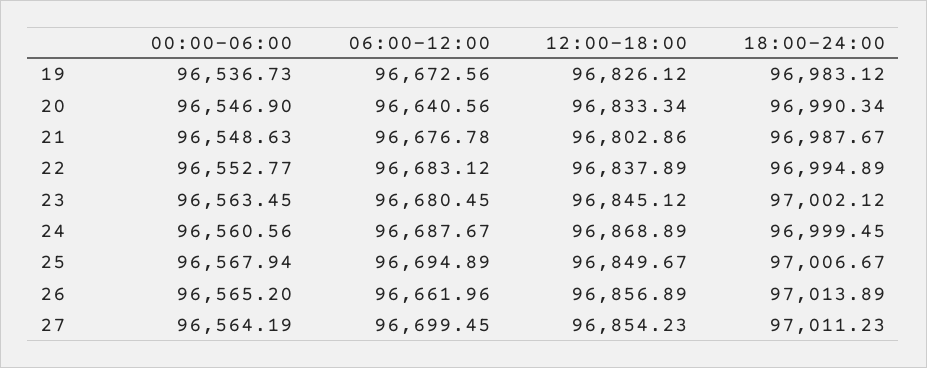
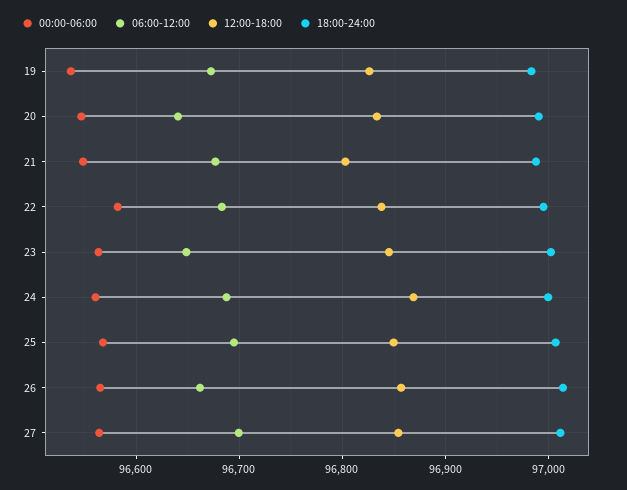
  {
    "00:00-06:00": {
      "19": 96536.73,
      "20": 96546.9,
      "21": 96548.63,
-     "22": 96552.77,
+     "22": 96580,
      "23": 96563.45,
      "24": 96560.56,
      "25": 96567.94,
      "26": 96565.2,
      "27": 96564.19
    },
    "06:00-12:00": {
      "19": 96672.56,
      "20": 96640.56,
      "21": 96676.78,
      "22": 96683.12,
-     "23": 96680.45,
+     "23": 96650,
      "24": 96687.67,
      "25": 96694.89,
      "26": 96661.96,
      "27": 96699.45
    },
    "12:00-18:00": {
      "19": 96826.12,
      "20": 96833.34,
      "21": 96802.86,
      "22": 96837.89,
      "23": 96845.12,
      "24": 96868.89,
      "25": 96849.67,
      "26": 96856.89,
      "27": 96854.23
    },
    "18:00-24:00": {
      "19": 96983.12,
      "20": 96990.34,
      "21": 96987.67,
      "22": 96994.89,
      "23": 97002.12,
      "24": 96999.45,
      "25": 97006.67,
      "26": 97013.89,
      "27": 97011.23
    }
  }

